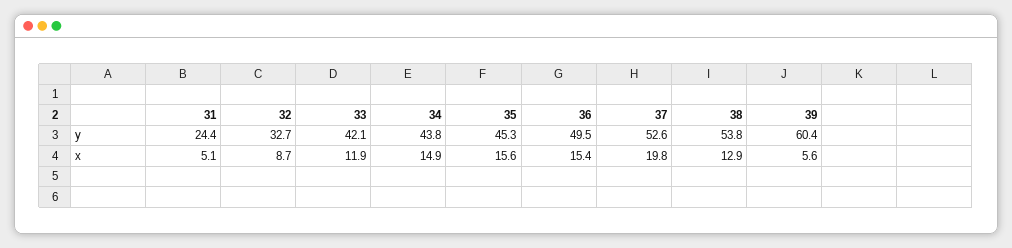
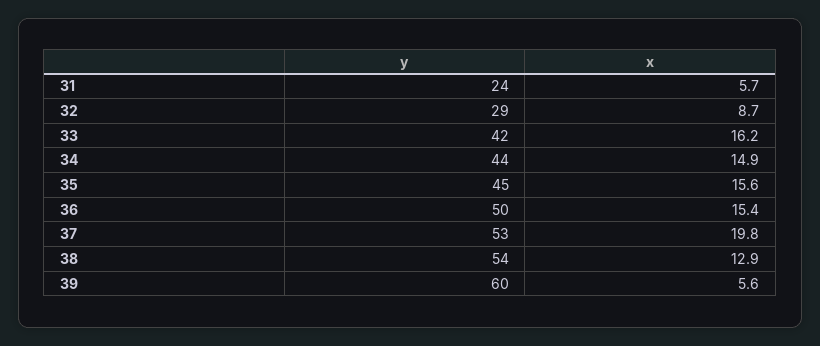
  {
    "31": {
      "y": 24.4,
-     "x": 5.1
+     "x": 5.7
    },
    "32": {
-     "y": 32.7,
+     "y": 29,
      "x": 8.7
    },
    "33": {
      "y": 42.1,
-     "x": 11.9
+     "x": 16.2
    },
    "34": {
      "y": 43.8,
      "x": 14.9
    },
    "35": {
      "y": 45.3,
      "x": 15.6
    },
    "36": {
      "y": 49.5,
      "x": 15.4
    },
    "37": {
      "y": 52.6,
      "x": 19.8
    },
    "38": {
      "y": 53.8,
      "x": 12.9
    },
    "39": {
      "y": 60.4,
      "x": 5.6
    }
  }

